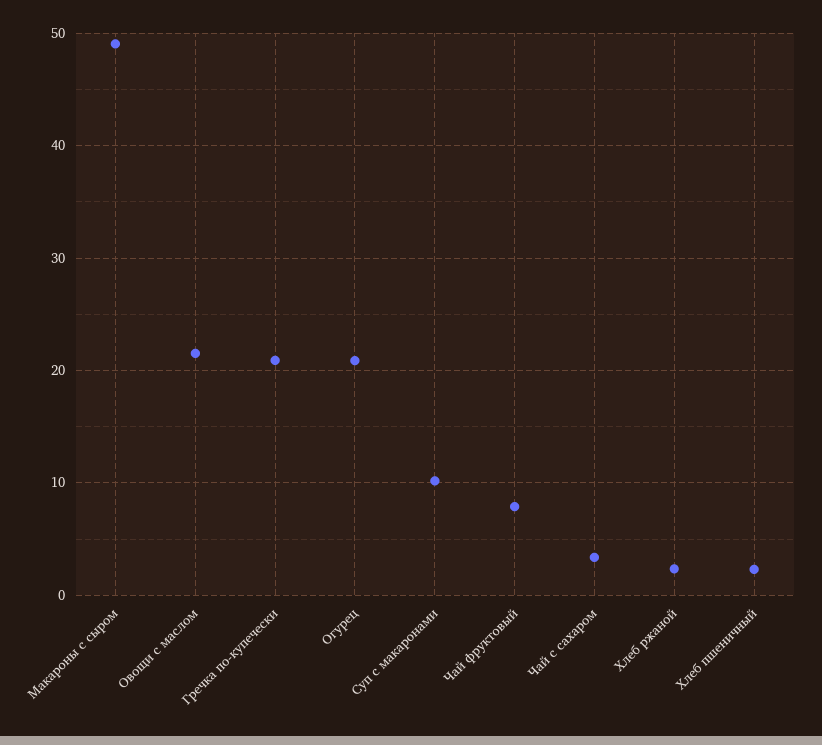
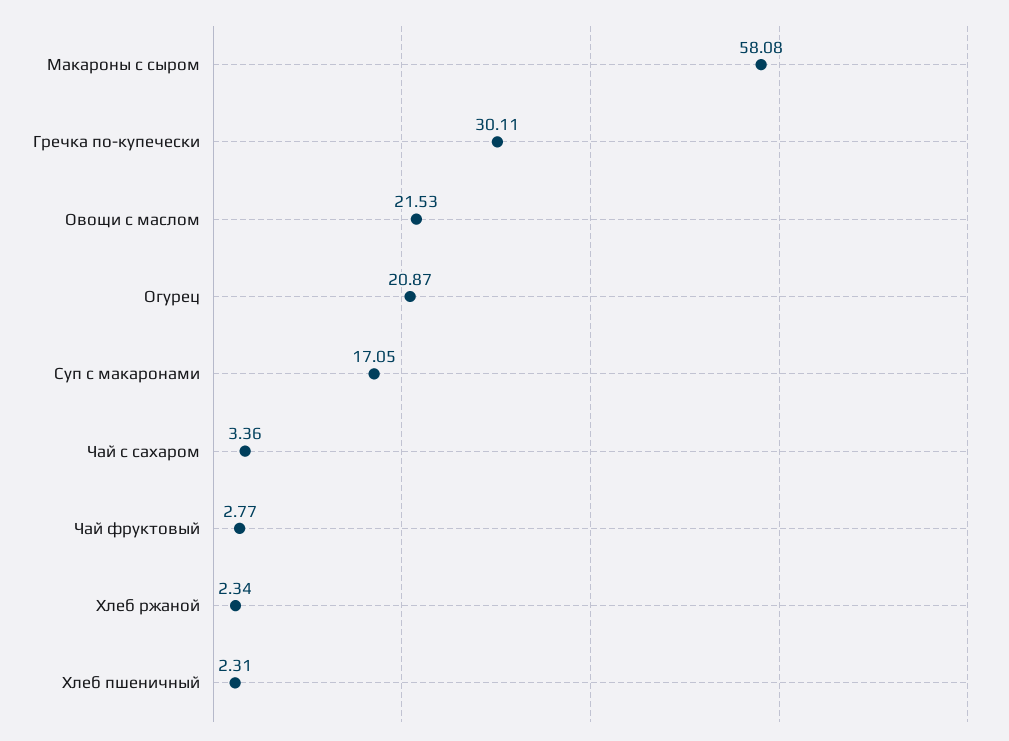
  {
-   "Макароны с сыром": 49,
+   "Макароны с сыром": 58.08,
    "Овощи с маслом": 21.53,
-   "Гречка по-купечески": 21,
+   "Гречка по-купечески": 30.11,
    "Огурец": 20.87,
-   "Суп с макаронами": 10,
+   "Суп с макаронами": 17.05,
-   "Чай фруктовый": 8,
+   "Чай фруктовый": 2.77,
    "Чай с сахаром": 3.36,
    "Хлеб ржаной": 2.34,
    "Хлеб пшеничный": 2.31
  }

